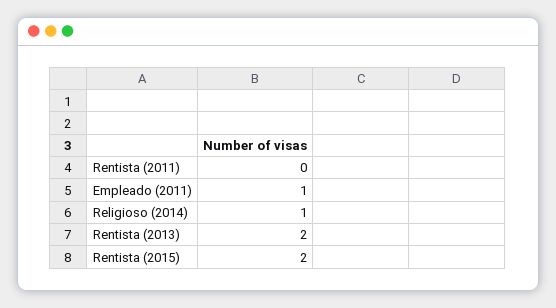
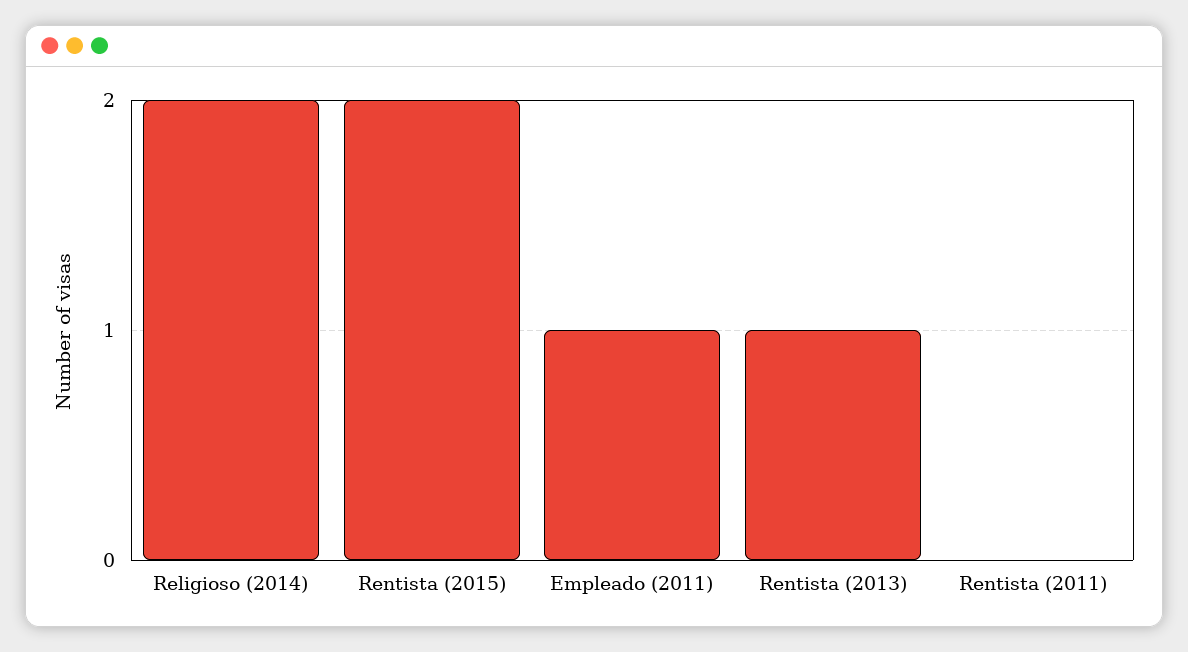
  {
    "Rentista (2011)": 0,
    "Empleado (2011)": 1,
-   "Religioso (2014)": 1,
+   "Religioso (2014)": 2,
-   "Rentista (2013)": 2,
+   "Rentista (2013)": 1,
    "Rentista (2015)": 2
  }

